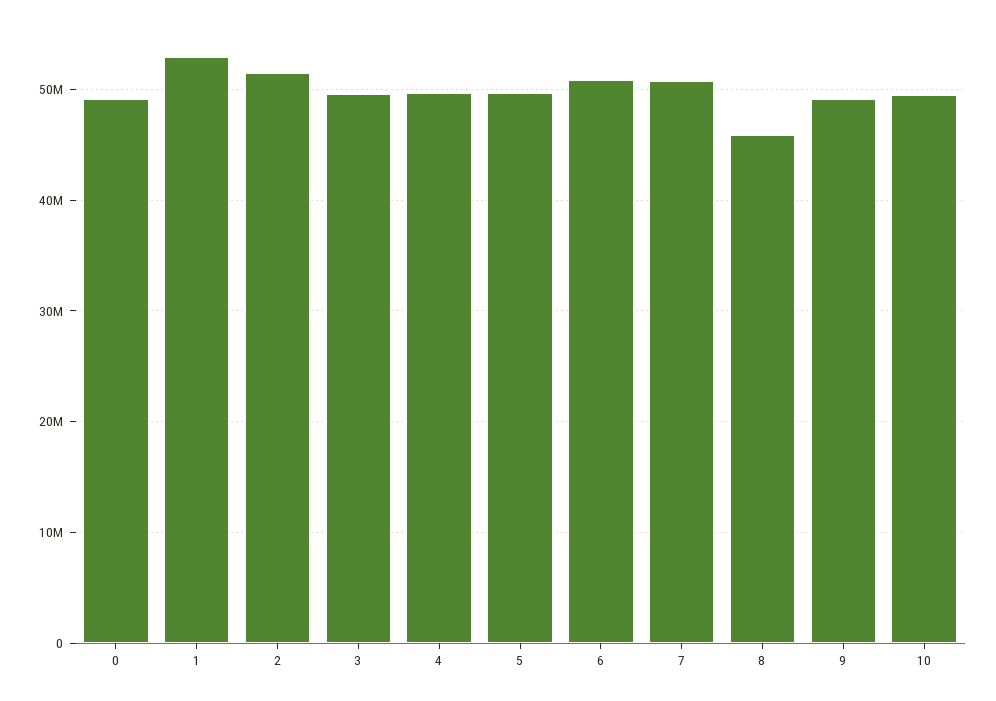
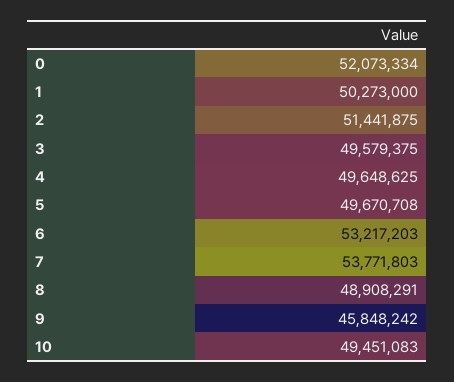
  {
-   "0": 49000000,
+   "0": 52073334,
-   "1": 53000000,
+   "1": 50273000,
    "2": 51441875,
    "3": 49579375,
    "4": 49648625,
    "5": 49670708,
-   "6": 51000000,
+   "6": 53217203,
-   "7": 51000000,
+   "7": 53771803,
-   "8": 46000000,
+   "8": 48908291,
-   "9": 49000000,
+   "9": 45848242,
    "10": 49451083
  }

